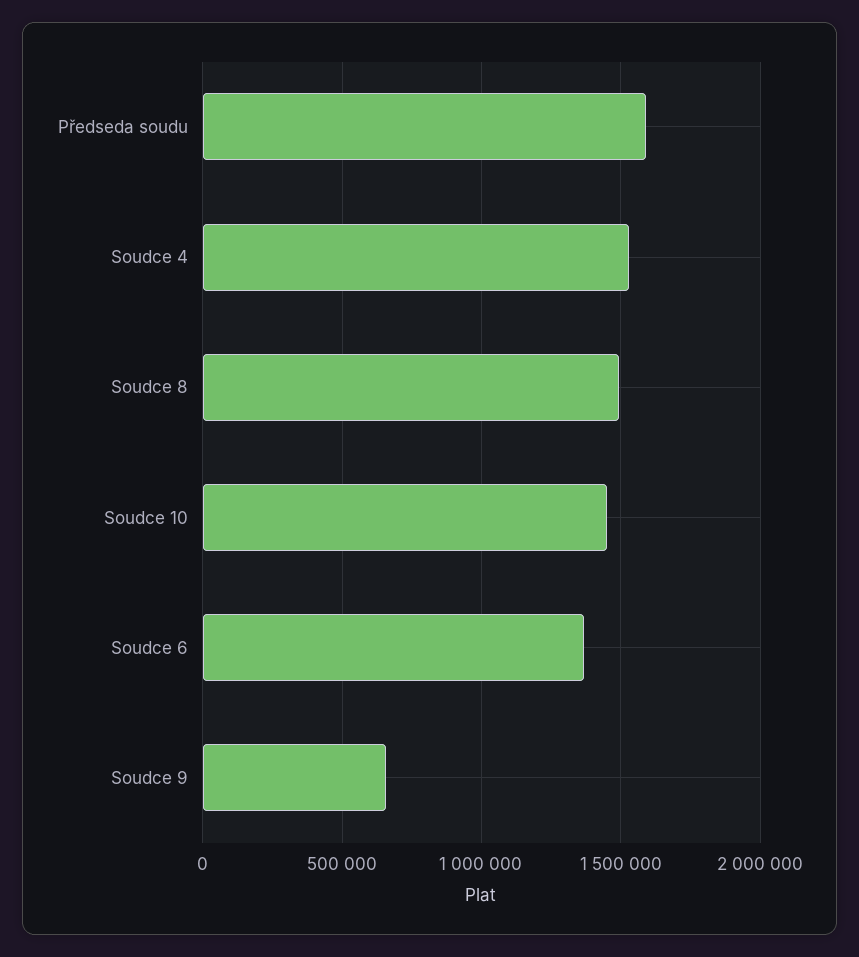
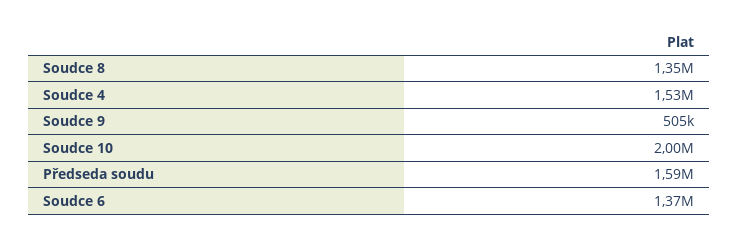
  {
    "Předseda soudu": 1590000,
    "Soudce 4": 1530000,
-   "Soudce 8": 1500000,
+   "Soudce 8": 1350000,
-   "Soudce 10": 1450000,
+   "Soudce 10": 2000000,
    "Soudce 6": 1370000,
-   "Soudce 9": 650000
+   "Soudce 9": 505000
  }

